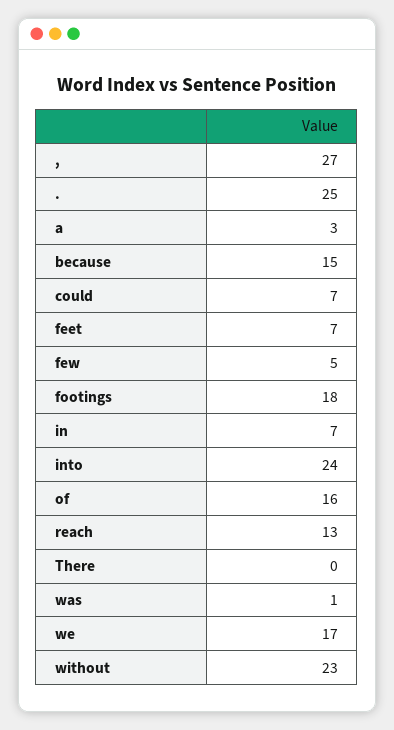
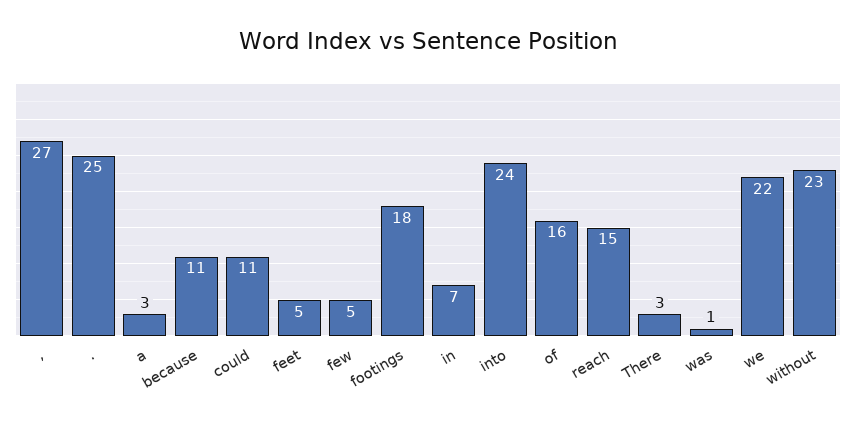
  {
    ",": 27,
    ".": 25,
    "a": 3,
-   "because": 15,
+   "because": 11,
-   "could": 7,
+   "could": 11,
-   "feet": 7,
+   "feet": 5,
    "few": 5,
    "footings": 18,
    "in": 7,
    "into": 24,
    "of": 16,
-   "reach": 13,
+   "reach": 15,
-   "There": 0,
+   "There": 3,
    "was": 1,
-   "we": 17,
+   "we": 22,
    "without": 23
  }

